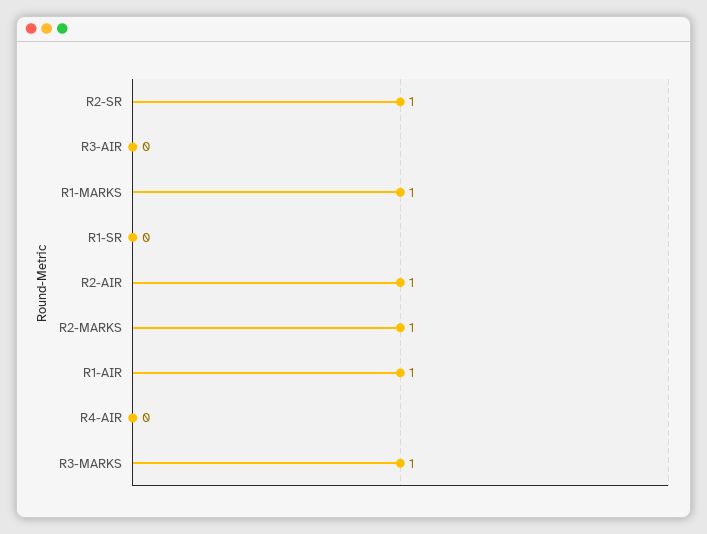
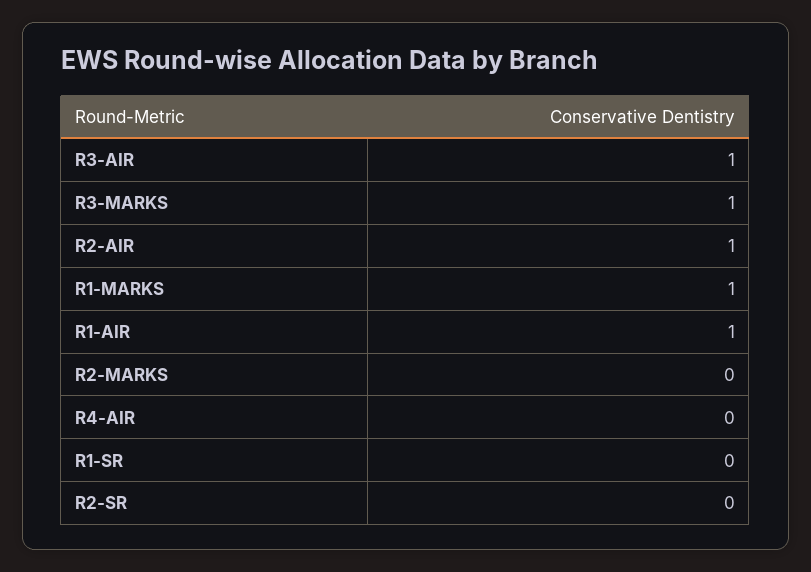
  {
-   "R2-SR": 1,
+   "R2-SR": 0,
-   "R3-AIR": 0,
+   "R3-AIR": 1,
    "R1-MARKS": 1,
    "R1-SR": 0,
    "R2-AIR": 1,
-   "R2-MARKS": 1,
+   "R2-MARKS": 0,
    "R1-AIR": 1,
    "R4-AIR": 0,
    "R3-MARKS": 1
  }

